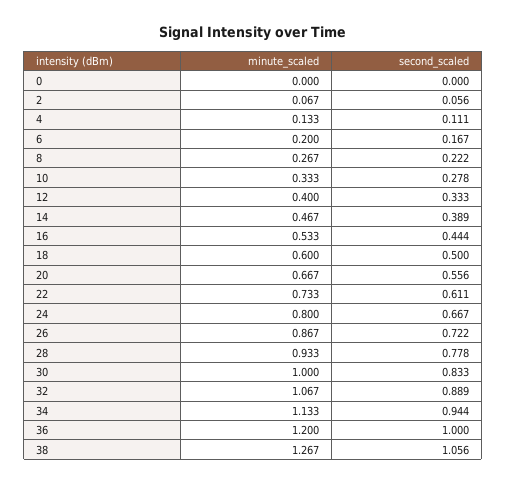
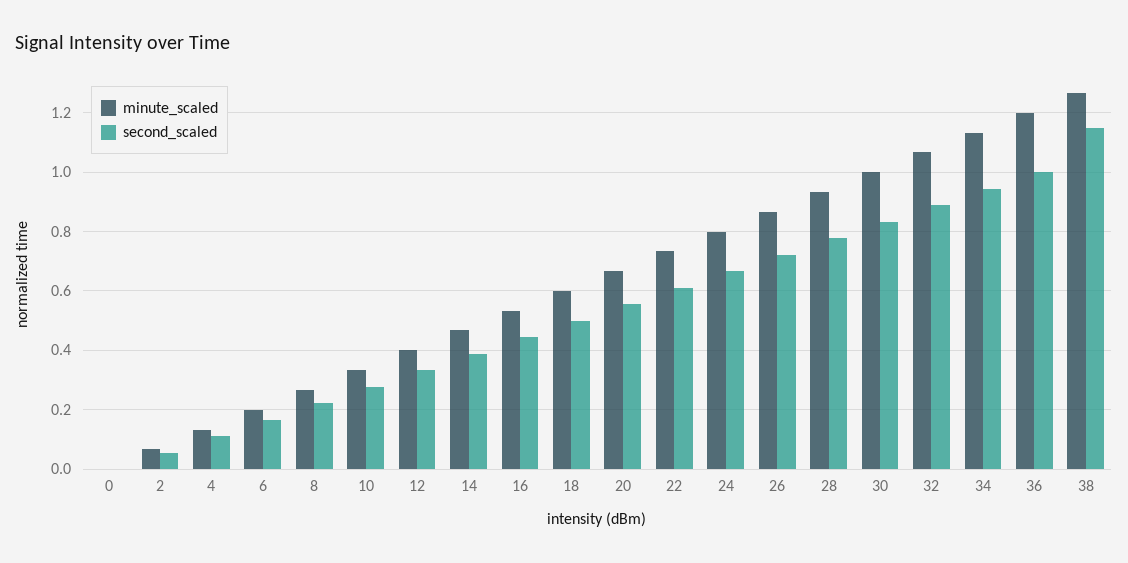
  {
    "minute_scaled": {
      "0": 0,
      "2": 0.067,
      "4": 0.133,
      "6": 0.2,
      "8": 0.267,
      "10": 0.333,
      "12": 0.4,
      "14": 0.467,
      "16": 0.533,
      "18": 0.6,
      "20": 0.667,
      "22": 0.733,
      "24": 0.8,
      "26": 0.867,
      "28": 0.933,
      "30": 1,
      "32": 1.067,
      "34": 1.133,
      "36": 1.2,
      "38": 1.267
    },
    "second_scaled": {
      "0": 0,
      "2": 0.056,
      "4": 0.111,
      "6": 0.167,
      "8": 0.222,
      "10": 0.278,
      "12": 0.333,
      "14": 0.389,
      "16": 0.444,
      "18": 0.5,
      "20": 0.556,
      "22": 0.611,
      "24": 0.667,
      "26": 0.722,
      "28": 0.778,
      "30": 0.833,
      "32": 0.889,
      "34": 0.944,
      "36": 1,
-     "38": 1.056
+     "38": 1.15
    }
  }

